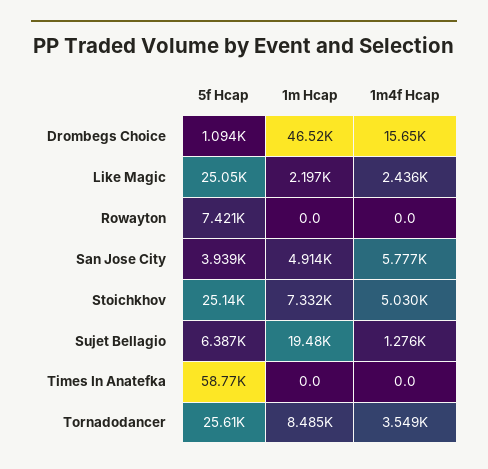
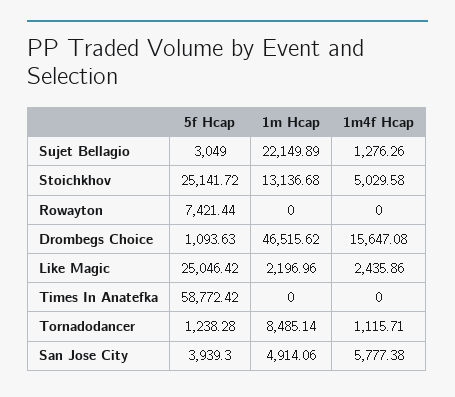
  {
    "5f Hcap": {
      "Drombegs Choice": 1093.63,
      "Like Magic": 25046.42,
      "Rowayton": 7421.44,
      "San Jose City": 3939.3,
      "Stoichkhov": 25141.72,
-     "Sujet Bellagio": 6387,
+     "Sujet Bellagio": 3049,
      "Times In Anatefka": 58772.42,
-     "Tornadodancer": 25610
+     "Tornadodancer": 1238.28
    },
    "1m Hcap": {
      "Drombegs Choice": 46515.62,
      "Like Magic": 2196.96,
      "Rowayton": 0,
      "San Jose City": 4914.06,
-     "Stoichkhov": 7332,
+     "Stoichkhov": 13136.68,
-     "Sujet Bellagio": 19480,
+     "Sujet Bellagio": 22149.89,
      "Times In Anatefka": 0,
      "Tornadodancer": 8485.14
    },
    "1m4f Hcap": {
      "Drombegs Choice": 15647.08,
      "Like Magic": 2435.86,
      "Rowayton": 0,
      "San Jose City": 5777.38,
      "Stoichkhov": 5029.58,
      "Sujet Bellagio": 1276.26,
      "Times In Anatefka": 0,
-     "Tornadodancer": 3549
+     "Tornadodancer": 1115.71
    }
  }

